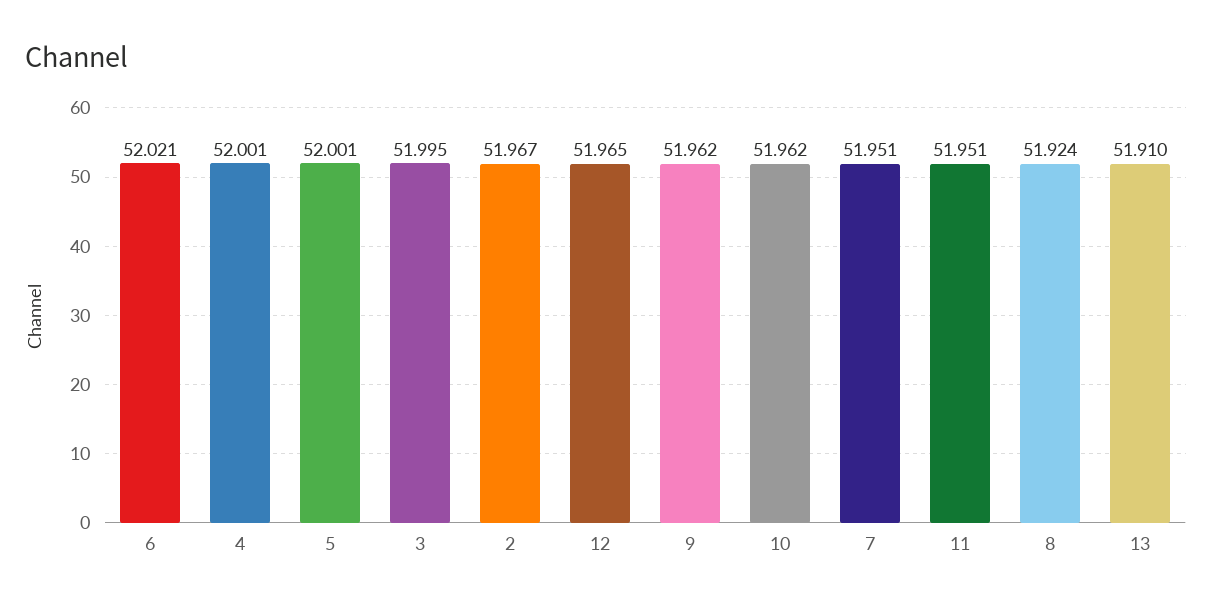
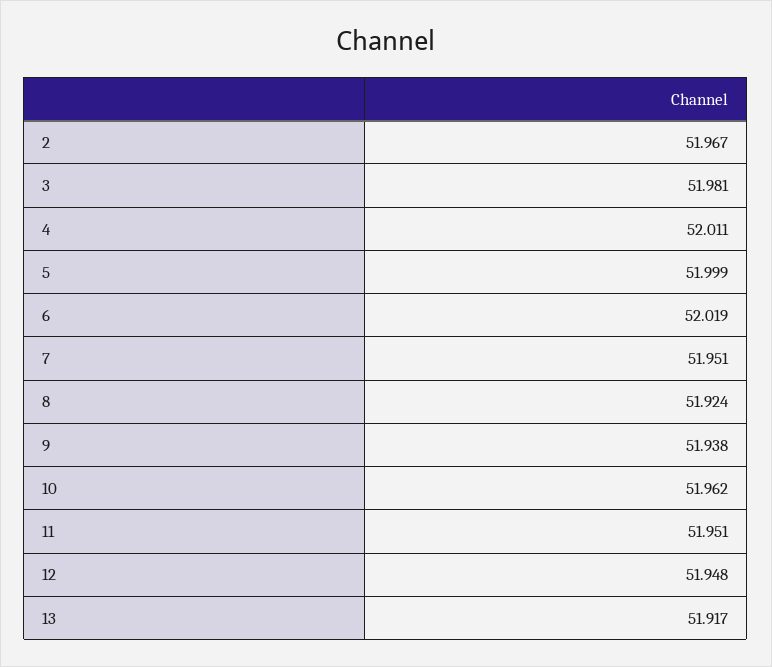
  {
-   "6": 52.021,
+   "6": 52.019,
-   "4": 52.001,
+   "4": 52.011,
-   "5": 52.001,
+   "5": 51.999,
-   "3": 51.995,
+   "3": 51.981,
    "2": 51.967,
-   "12": 51.965,
+   "12": 51.948,
-   "9": 51.962,
+   "9": 51.938,
    "10": 51.962,
    "7": 51.951,
    "11": 51.951,
    "8": 51.924,
-   "13": 51.91
+   "13": 51.917
  }

